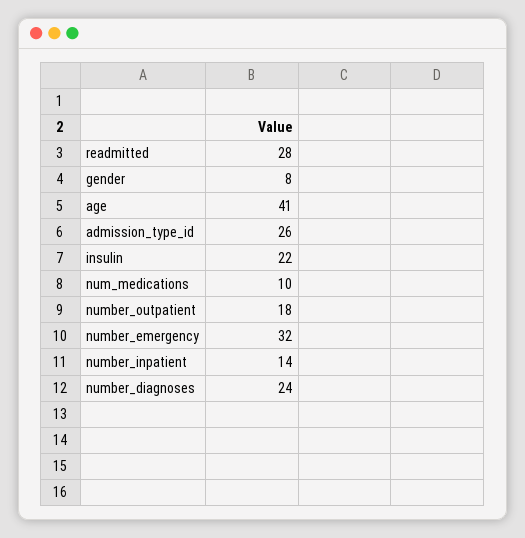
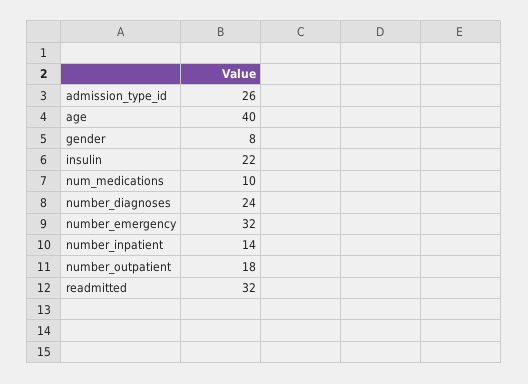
  {
-   "readmitted": 28,
+   "readmitted": 32,
    "gender": 8,
-   "age": 41,
+   "age": 40,
    "admission_type_id": 26,
    "insulin": 22,
    "num_medications": 10,
    "number_outpatient": 18,
    "number_emergency": 32,
    "number_inpatient": 14,
    "number_diagnoses": 24
  }

